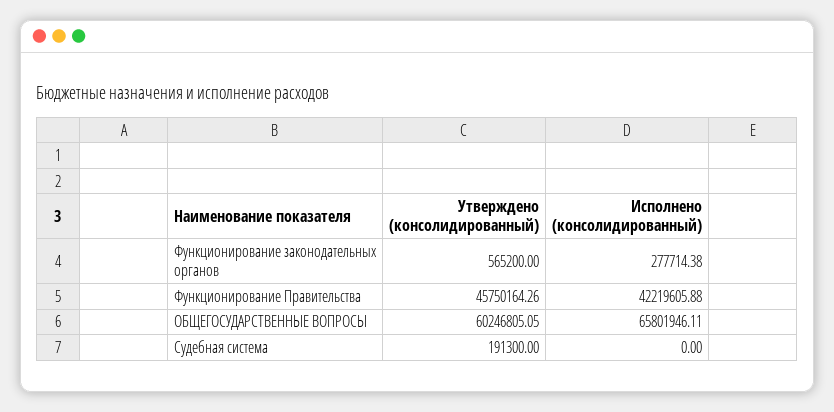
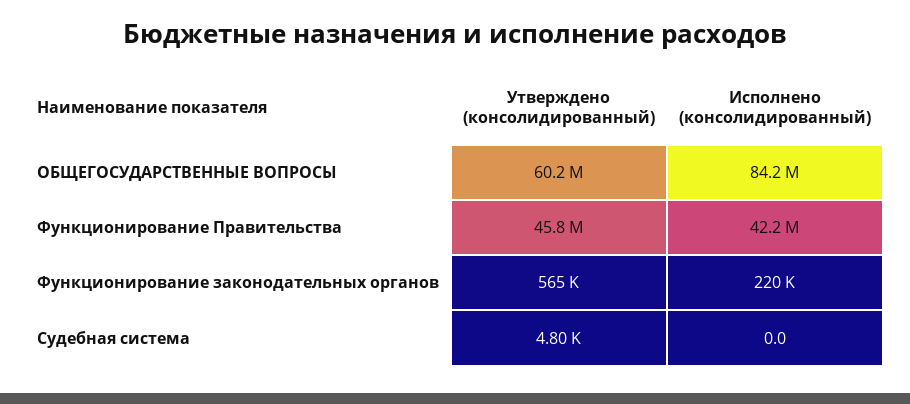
  {
    "Утверждено (консолидированный)": {
      "Функционирование законодательных органов": 565200,
      "Функционирование Правительства": 45750164.26,
      "ОБЩЕГОСУДАРСТВЕННЫЕ ВОПРОСЫ": 60246805.05,
-     "Судебная система": 191300
+     "Судебная система": 4800
    },
    "Исполнено (консолидированный)": {
-     "Функционирование законодательных органов": 277714.38,
+     "Функционирование законодательных органов": 220000,
      "Функционирование Правительства": 42219605.88,
-     "ОБЩЕГОСУДАРСТВЕННЫЕ ВОПРОСЫ": 65801946.11,
+     "ОБЩЕГОСУДАРСТВЕННЫЕ ВОПРОСЫ": 84200000,
      "Судебная система": 0
    }
  }

